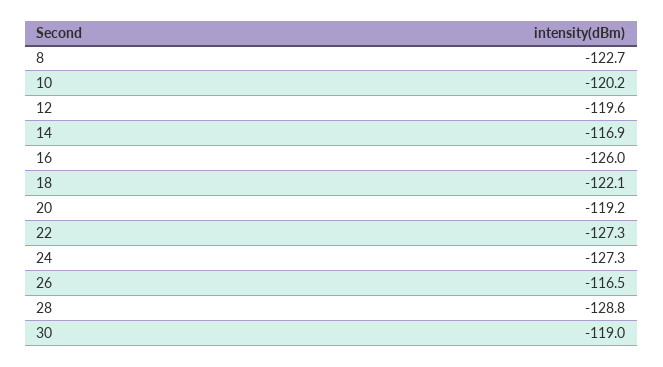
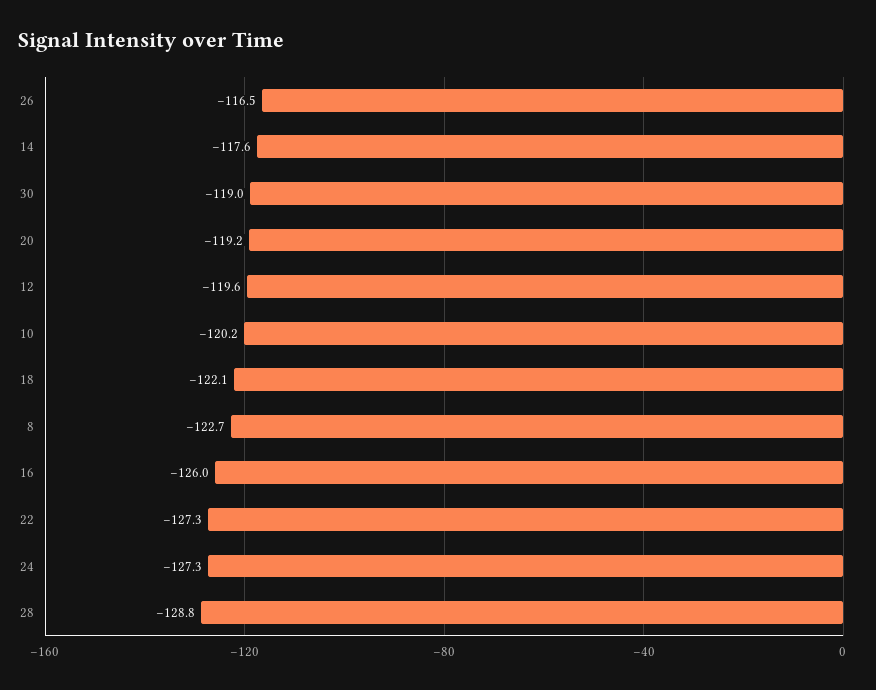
  {
    "8": -122.7,
    "10": -120.2,
    "12": -119.6,
-   "14": -116.9,
+   "14": -117.6,
    "16": -126,
    "18": -122.1,
    "20": -119.2,
    "22": -127.3,
    "24": -127.3,
    "26": -116.5,
    "28": -128.8,
    "30": -119
  }

